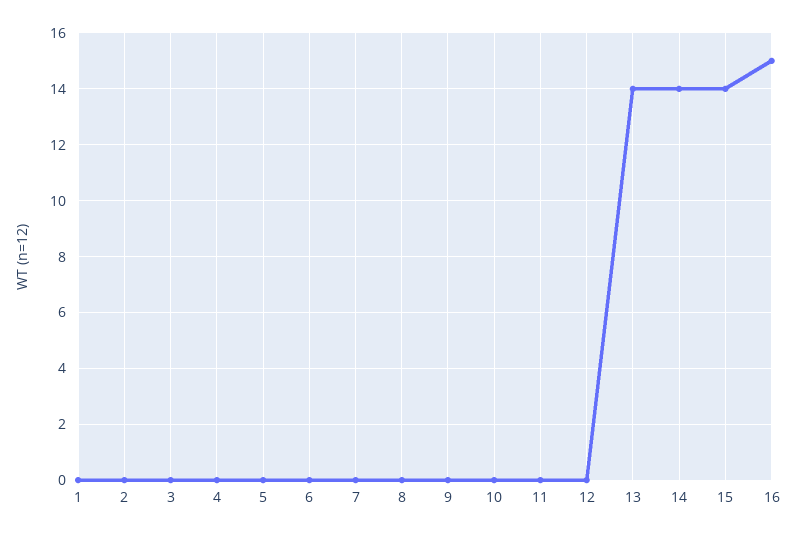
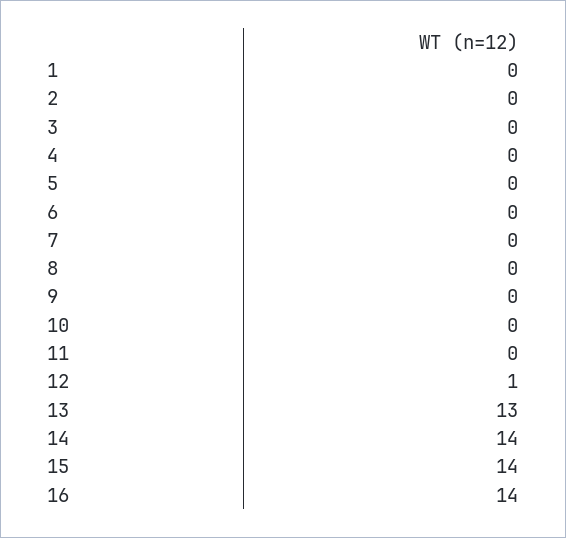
  {
    "1": 0,
    "2": 0,
    "3": 0,
    "4": 0,
    "5": 0,
    "6": 0,
    "7": 0,
    "8": 0,
    "9": 0,
    "10": 0,
    "11": 0,
-   "12": 0,
+   "12": 1,
-   "13": 14,
+   "13": 13,
    "14": 14,
    "15": 14,
-   "16": 15
+   "16": 14
  }

